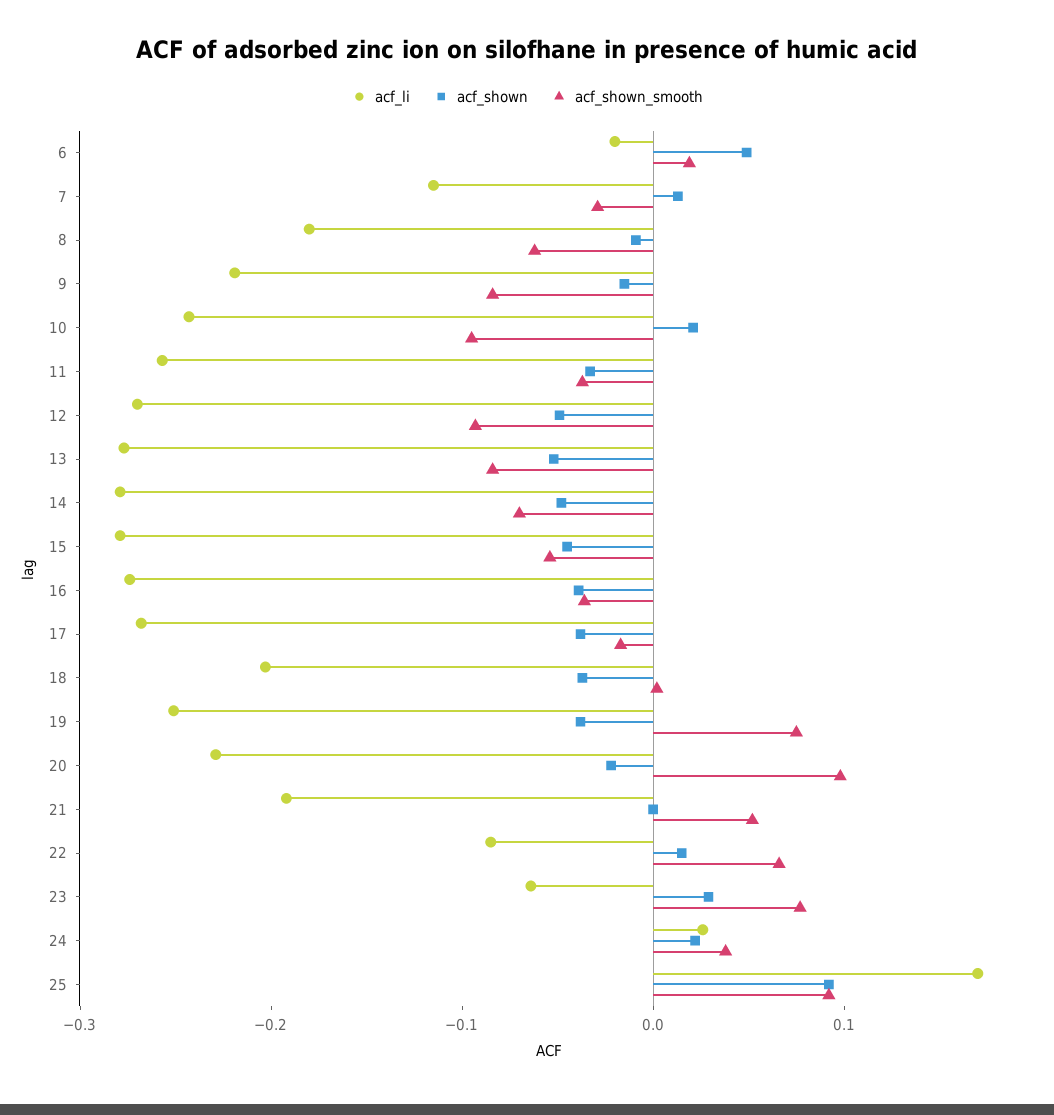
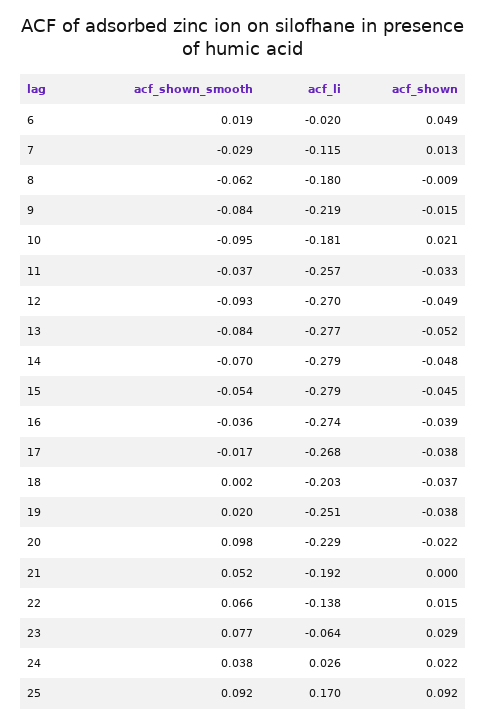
  {
    "acf_li": {
      "6": -0.02,
      "7": -0.115,
      "8": -0.18,
      "9": -0.219,
-     "10": -0.24,
+     "10": -0.181,
      "11": -0.257,
      "12": -0.27,
      "13": -0.277,
      "14": -0.279,
      "15": -0.279,
      "16": -0.274,
      "17": -0.268,
      "18": -0.203,
      "19": -0.251,
      "20": -0.229,
      "21": -0.192,
-     "22": -0.08,
+     "22": -0.138,
      "23": -0.064,
      "24": 0.026,
      "25": 0.17
    },
    "acf_shown": {
      "6": 0.049,
      "7": 0.013,
      "8": -0.009,
      "9": -0.015,
      "10": 0.021,
      "11": -0.033,
      "12": -0.049,
      "13": -0.052,
      "14": -0.048,
      "15": -0.045,
      "16": -0.039,
      "17": -0.038,
      "18": -0.037,
      "19": -0.038,
      "20": -0.022,
      "21": 0,
      "22": 0.015,
      "23": 0.029,
      "24": 0.022,
      "25": 0.092
    },
    "acf_shown_smooth": {
      "6": 0.019,
      "7": -0.029,
      "8": -0.062,
      "9": -0.084,
      "10": -0.095,
      "11": -0.037,
      "12": -0.093,
      "13": -0.084,
      "14": -0.07,
      "15": -0.054,
      "16": -0.036,
      "17": -0.017,
      "18": 0.002,
-     "19": 0.08,
+     "19": 0.02,
      "20": 0.098,
      "21": 0.052,
      "22": 0.066,
      "23": 0.077,
      "24": 0.038,
      "25": 0.092
    }
  }

